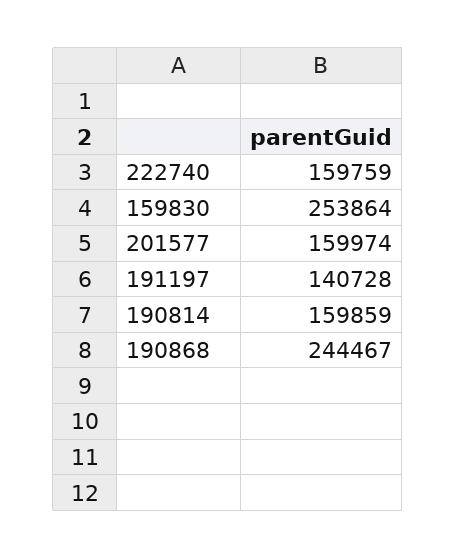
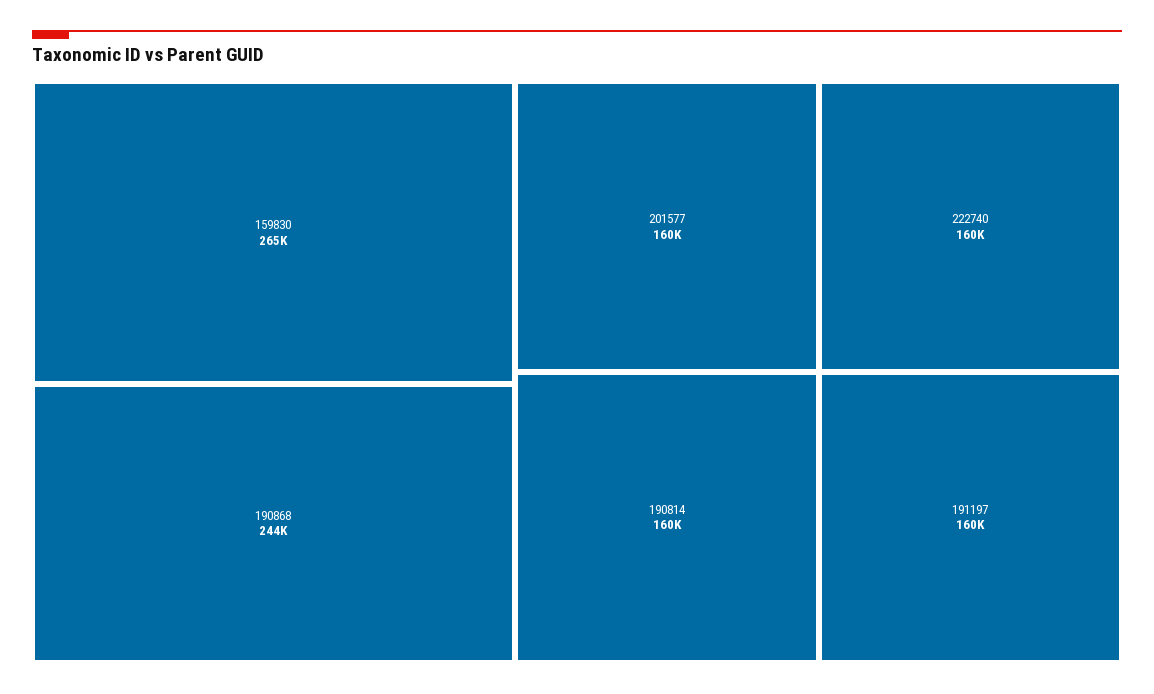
  {
    "222740": 159759,
-   "159830": 253864,
+   "159830": 265000,
    "201577": 159974,
-   "191197": 140728,
+   "191197": 160000,
    "190814": 159859,
    "190868": 244467
  }

